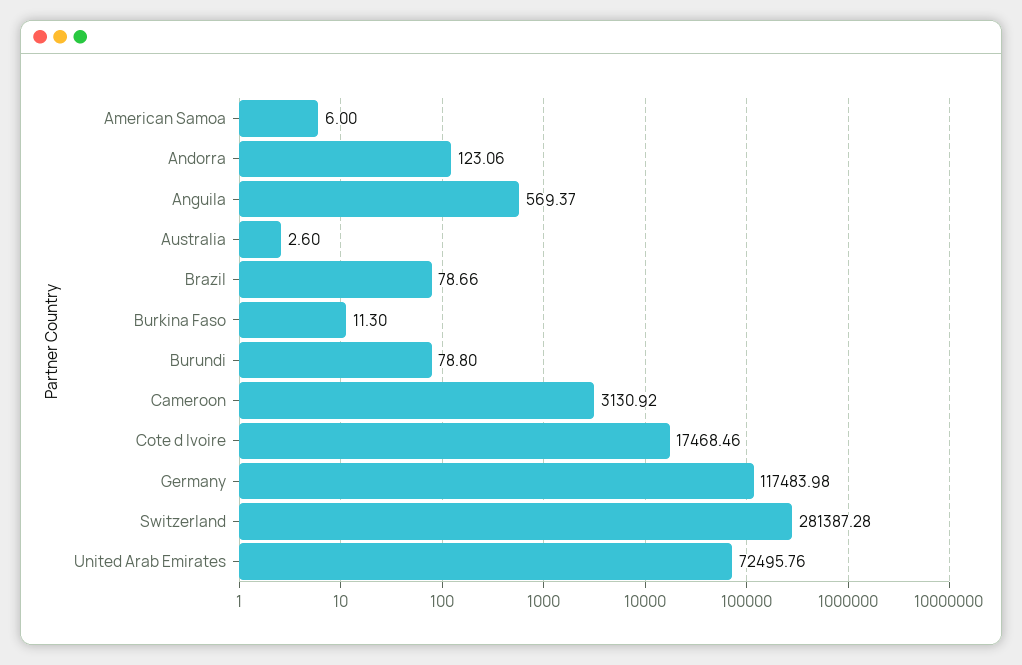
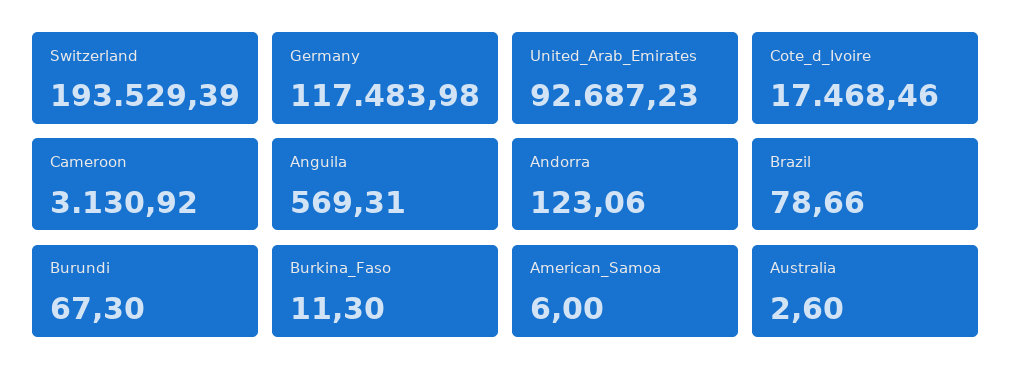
  {
    "American Samoa": 6,
    "Andorra": 123.06,
-   "Anguila": 569.37,
+   "Anguila": 569.31,
    "Australia": 2.6,
    "Brazil": 78.66,
    "Burkina Faso": 11.3,
-   "Burundi": 78.8,
+   "Burundi": 67.3,
    "Cameroon": 3130.92,
    "Cote d Ivoire": 17468.46,
    "Germany": 117483.98,
-   "Switzerland": 281387.28,
+   "Switzerland": 193529.39,
-   "United Arab Emirates": 72495.76
+   "United Arab Emirates": 92687.23
  }

